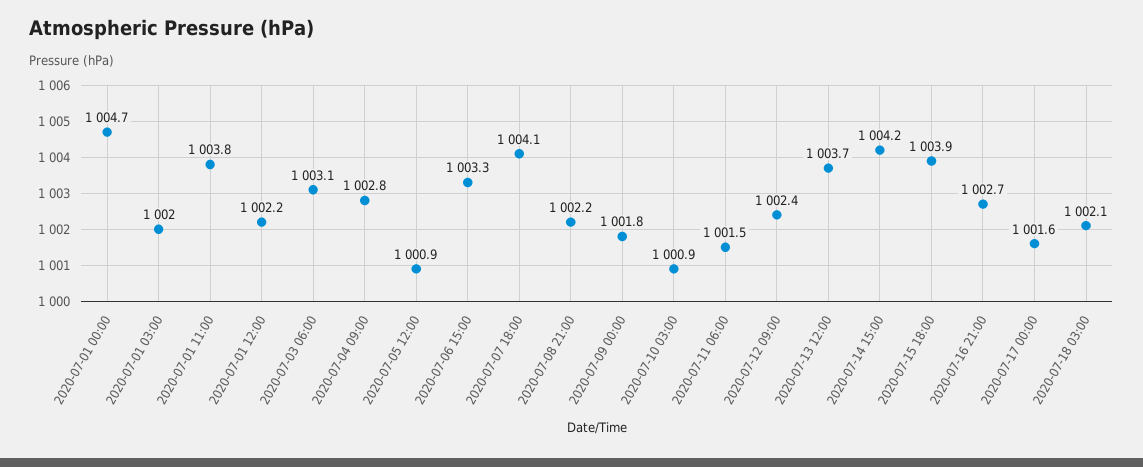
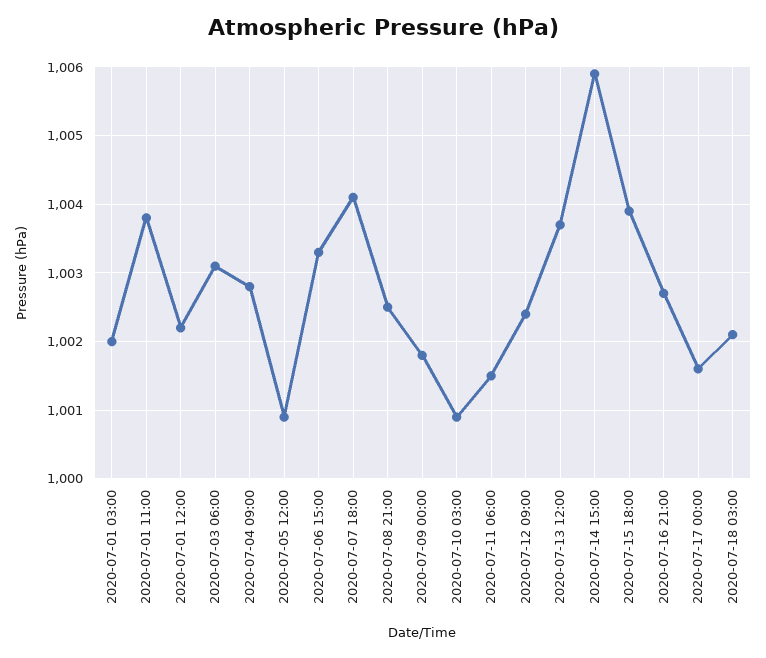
  {
-   "2020-07-01 00:00": 1004.7,
    "2020-07-01 03:00": 1002,
    "2020-07-01 11:00": 1003.8,
    "2020-07-01 12:00": 1002.2,
    "2020-07-03 06:00": 1003.1,
    "2020-07-04 09:00": 1002.8,
    "2020-07-05 12:00": 1000.9,
    "2020-07-06 15:00": 1003.3,
    "2020-07-07 18:00": 1004.1,
-   "2020-07-08 21:00": 1002.2,
+   "2020-07-08 21:00": 1002.5,
    "2020-07-09 00:00": 1001.8,
    "2020-07-10 03:00": 1000.9,
    "2020-07-11 06:00": 1001.5,
    "2020-07-12 09:00": 1002.4,
    "2020-07-13 12:00": 1003.7,
-   "2020-07-14 15:00": 1004.2,
+   "2020-07-14 15:00": 1005.9,
    "2020-07-15 18:00": 1003.9,
    "2020-07-16 21:00": 1002.7,
    "2020-07-17 00:00": 1001.6,
    "2020-07-18 03:00": 1002.1
  }

